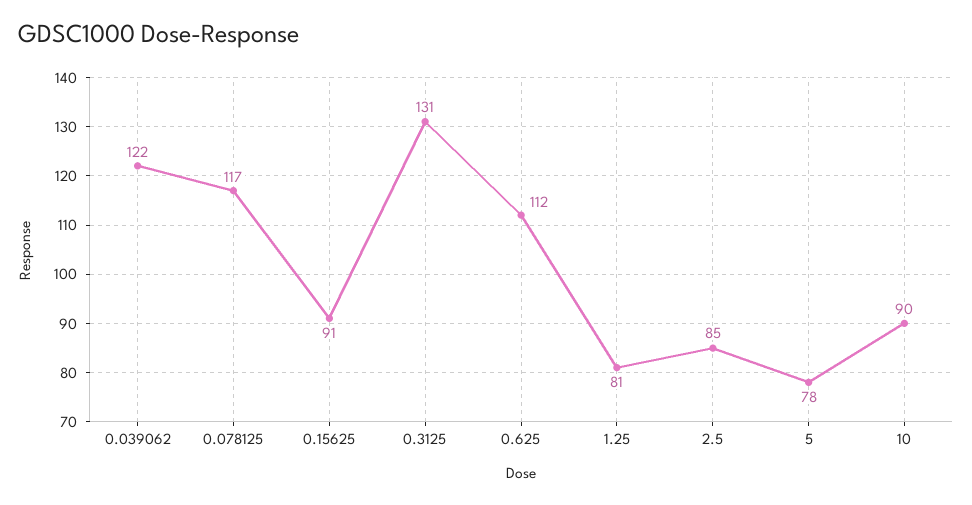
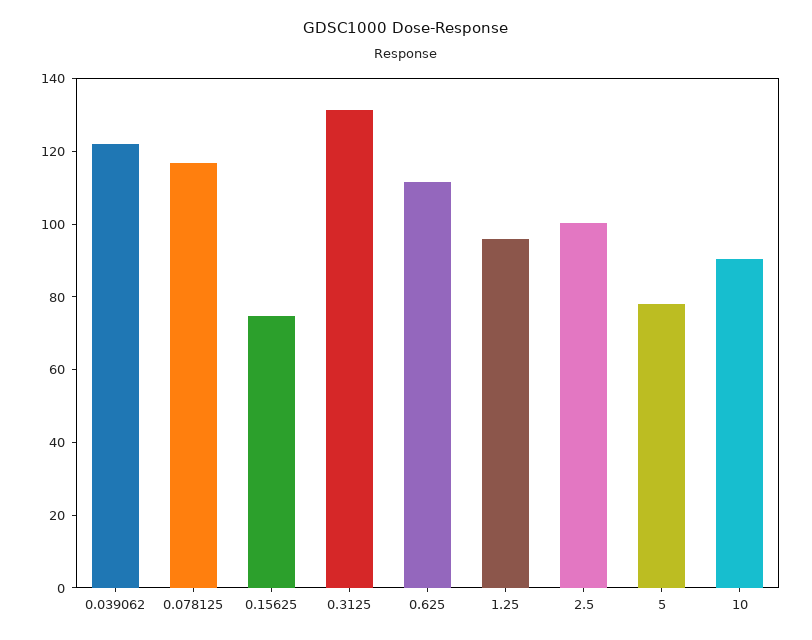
  {
    "0.039062": 122,
    "0.078125": 117,
-   "0.15625": 91,
+   "0.15625": 75,
    "0.3125": 131,
    "0.625": 112,
-   "1.25": 81,
+   "1.25": 95,
-   "2.5": 85,
+   "2.5": 100,
    "5": 78,
    "10": 90
  }

